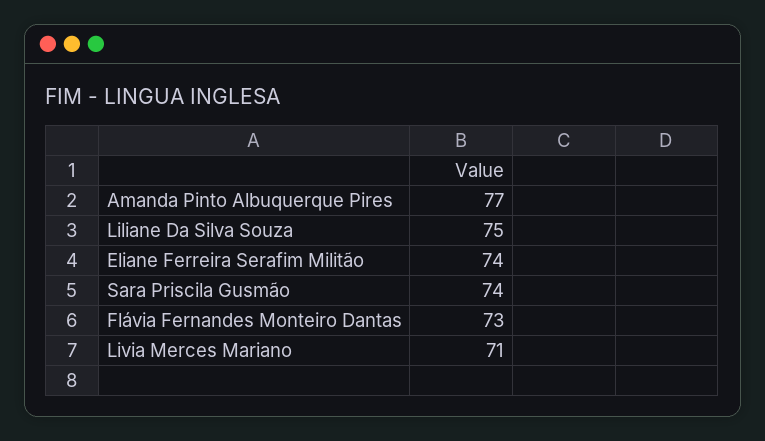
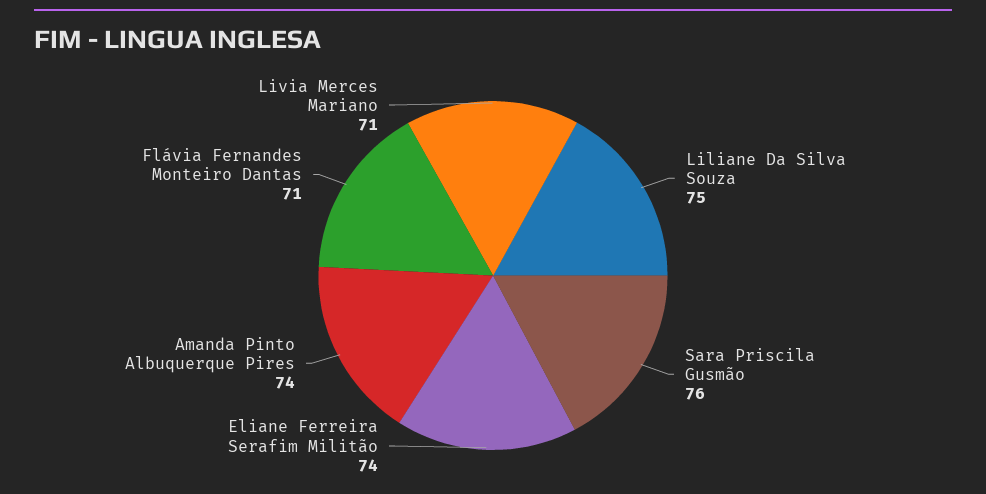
  {
-   "Amanda Pinto Albuquerque Pires": 77,
+   "Amanda Pinto Albuquerque Pires": 74,
    "Liliane Da Silva Souza": 75,
    "Eliane Ferreira Serafim Militão": 74,
-   "Sara Priscila Gusmão": 74,
+   "Sara Priscila Gusmão": 76,
-   "Flávia Fernandes Monteiro Dantas": 73,
+   "Flávia Fernandes Monteiro Dantas": 71,
    "Livia Merces Mariano": 71
  }

